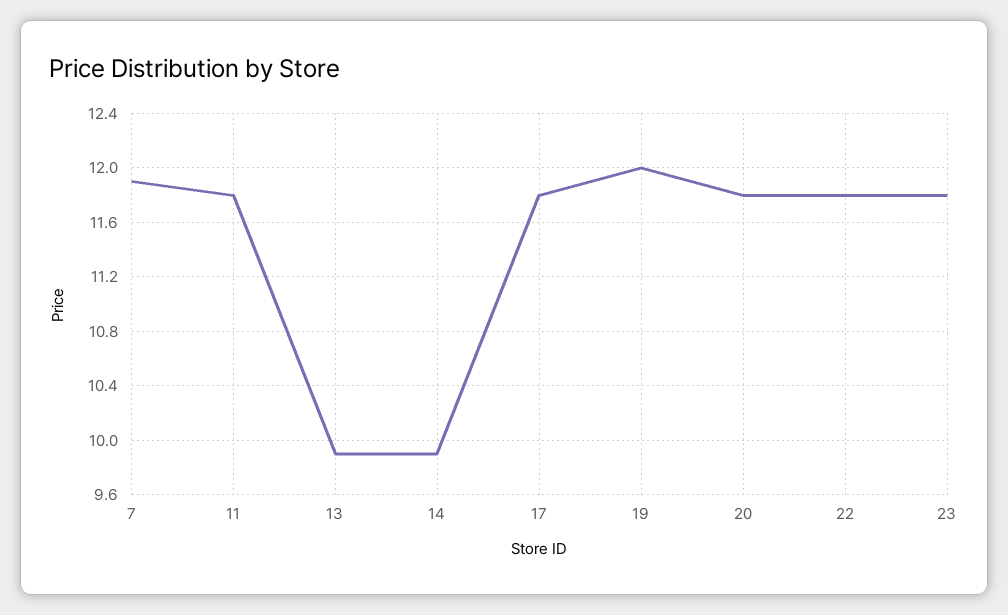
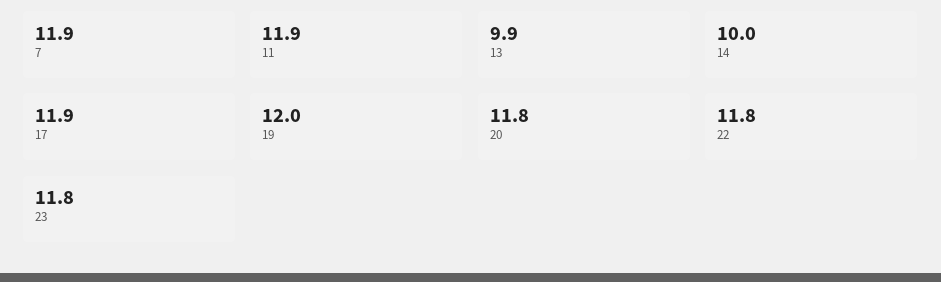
  {
    "7": 11.9,
-   "11": 11.8,
+   "11": 11.9,
    "13": 9.9,
-   "14": 9.9,
+   "14": 10,
-   "17": 11.8,
+   "17": 11.9,
    "19": 12,
    "20": 11.8,
    "22": 11.8,
    "23": 11.8
  }

